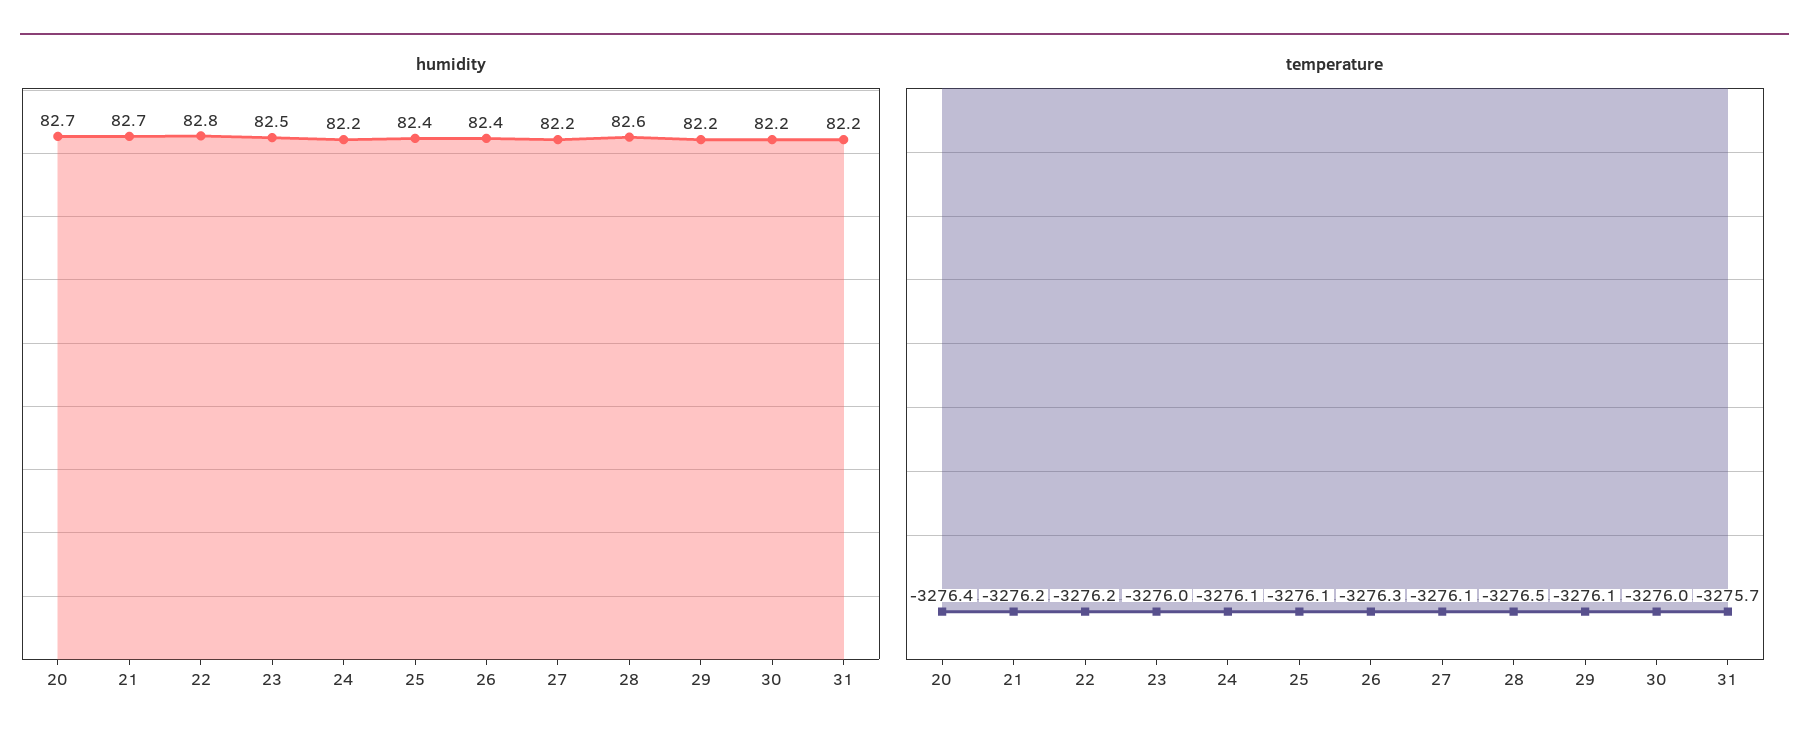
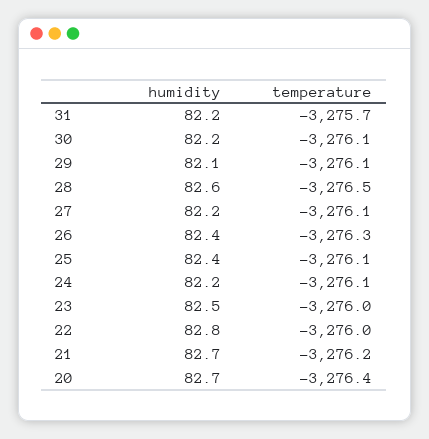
  {
    "humidity": {
      "20": 82.7,
      "21": 82.7,
      "22": 82.8,
      "23": 82.5,
      "24": 82.2,
      "25": 82.4,
      "26": 82.4,
      "27": 82.2,
      "28": 82.6,
-     "29": 82.2,
+     "29": 82.1,
      "30": 82.2,
      "31": 82.2
    },
    "temperature": {
      "20": -3276.4,
      "21": -3276.2,
-     "22": -3276.2,
+     "22": -3276,
      "23": -3276,
      "24": -3276.1,
      "25": -3276.1,
      "26": -3276.3,
      "27": -3276.1,
      "28": -3276.5,
      "29": -3276.1,
-     "30": -3276,
+     "30": -3276.1,
      "31": -3275.7
    }
  }

